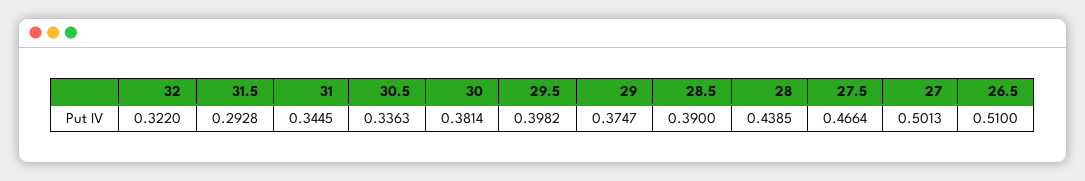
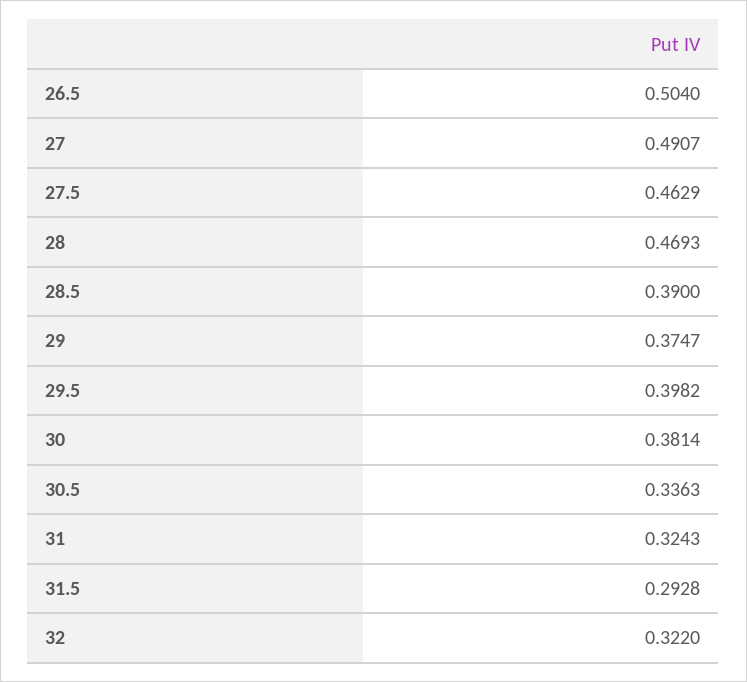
  {
    "32": 0.322,
    "31.5": 0.2928,
-   "31": 0.3445,
+   "31": 0.3243,
    "30.5": 0.3363,
    "30": 0.3814,
    "29.5": 0.3982,
    "29": 0.3747,
    "28.5": 0.39,
-   "28": 0.4385,
+   "28": 0.4693,
-   "27.5": 0.4664,
+   "27.5": 0.4629,
-   "27": 0.5013,
+   "27": 0.4907,
-   "26.5": 0.51
+   "26.5": 0.504
  }

